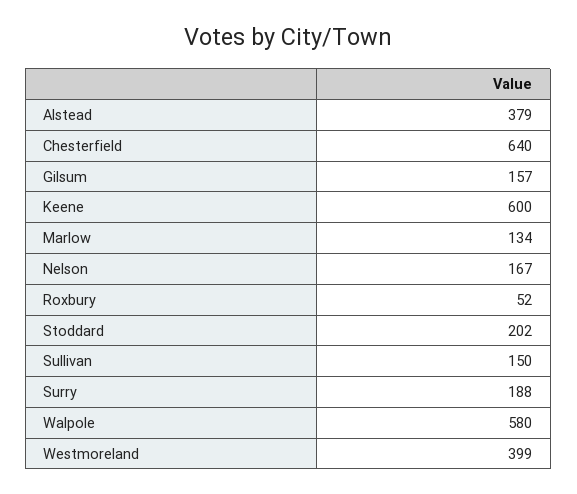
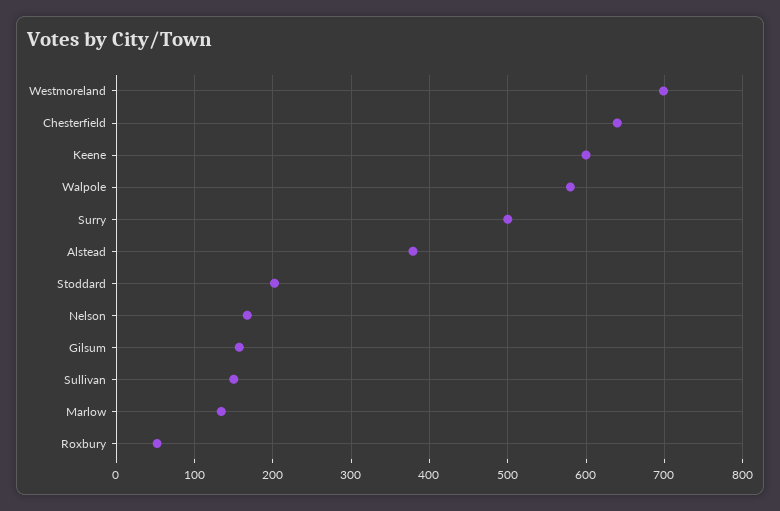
  {
    "Alstead": 379,
    "Chesterfield": 640,
    "Gilsum": 157,
    "Keene": 600,
    "Marlow": 134,
    "Nelson": 167,
    "Roxbury": 52,
    "Stoddard": 202,
    "Sullivan": 150,
-   "Surry": 188,
+   "Surry": 500,
    "Walpole": 580,
-   "Westmoreland": 399
+   "Westmoreland": 700
  }

